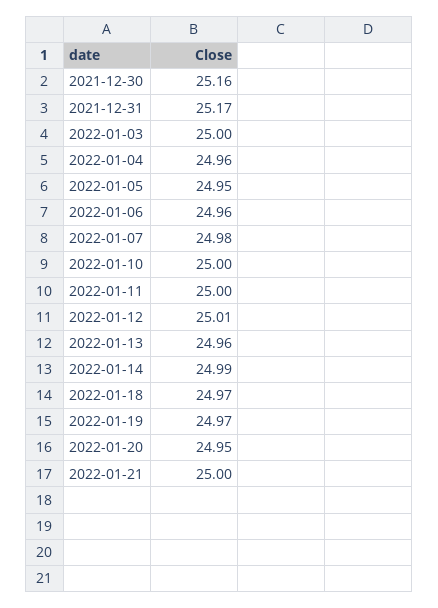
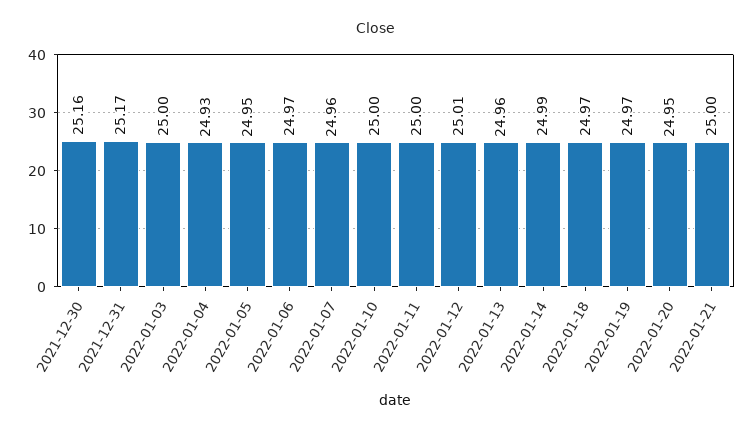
  {
    "2021-12-30": 25.16,
    "2021-12-31": 25.17,
    "2022-01-03": 25,
-   "2022-01-04": 24.96,
+   "2022-01-04": 24.93,
    "2022-01-05": 24.95,
-   "2022-01-06": 24.96,
+   "2022-01-06": 24.97,
-   "2022-01-07": 24.98,
+   "2022-01-07": 24.96,
    "2022-01-10": 25,
    "2022-01-11": 25,
    "2022-01-12": 25.01,
    "2022-01-13": 24.96,
    "2022-01-14": 24.99,
    "2022-01-18": 24.97,
    "2022-01-19": 24.97,
    "2022-01-20": 24.95,
    "2022-01-21": 25
  }

